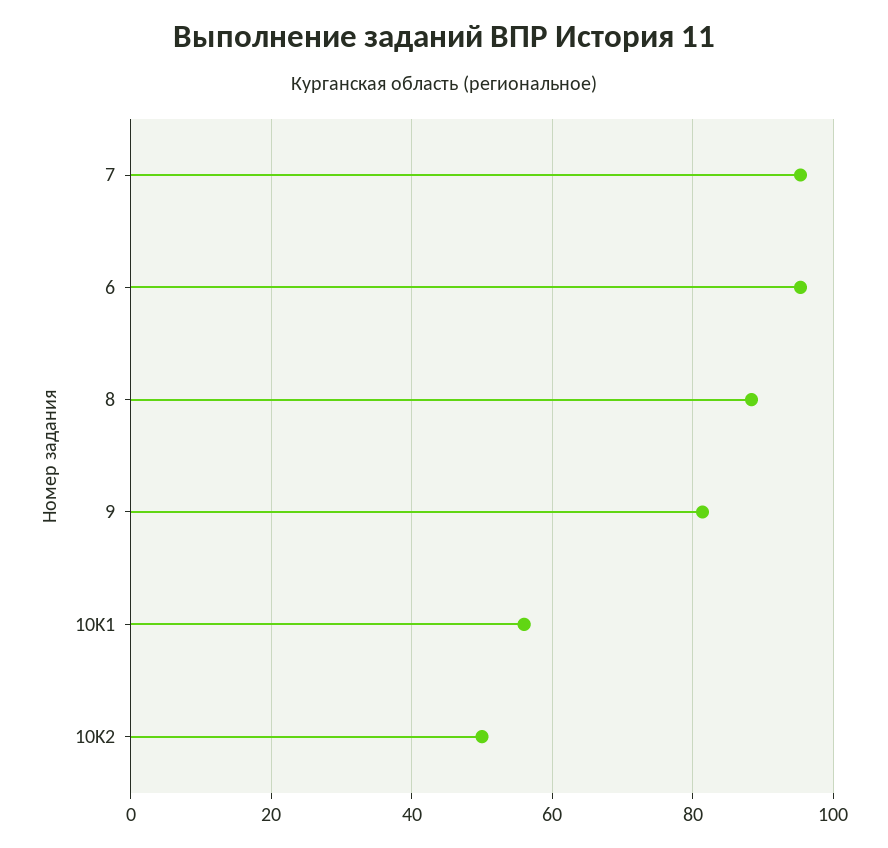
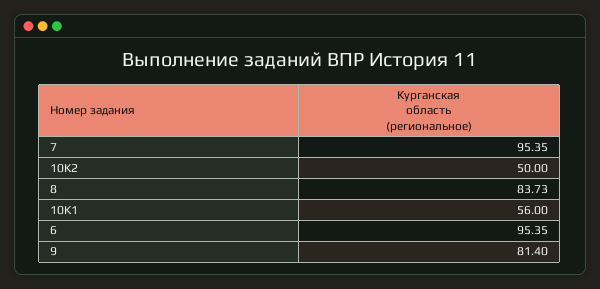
  {
    "7": 95.35,
    "6": 95.35,
-   "8": 88,
+   "8": 83.73,
    "9": 81.4,
    "10K1": 56,
    "10K2": 50
  }

